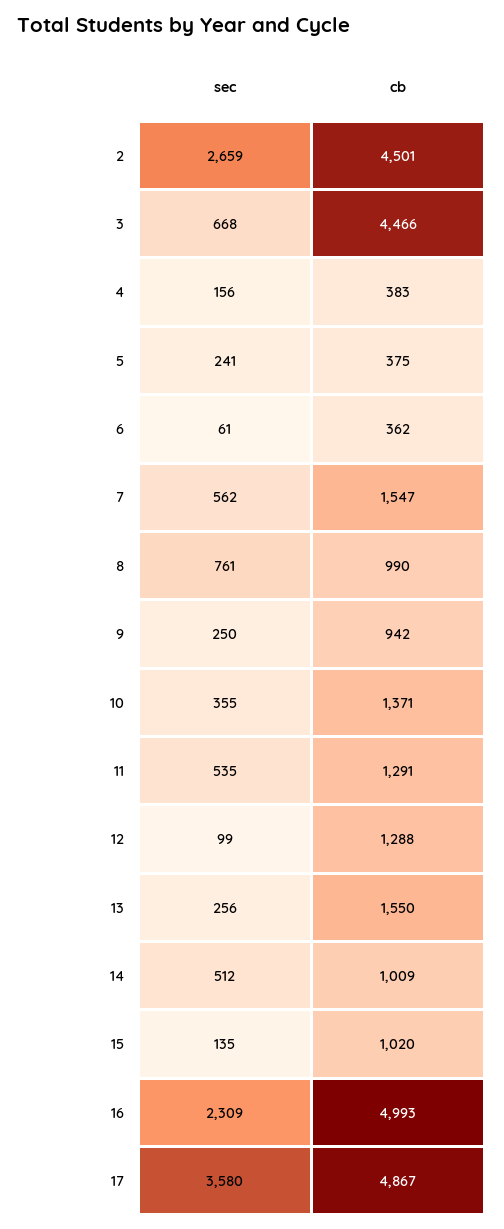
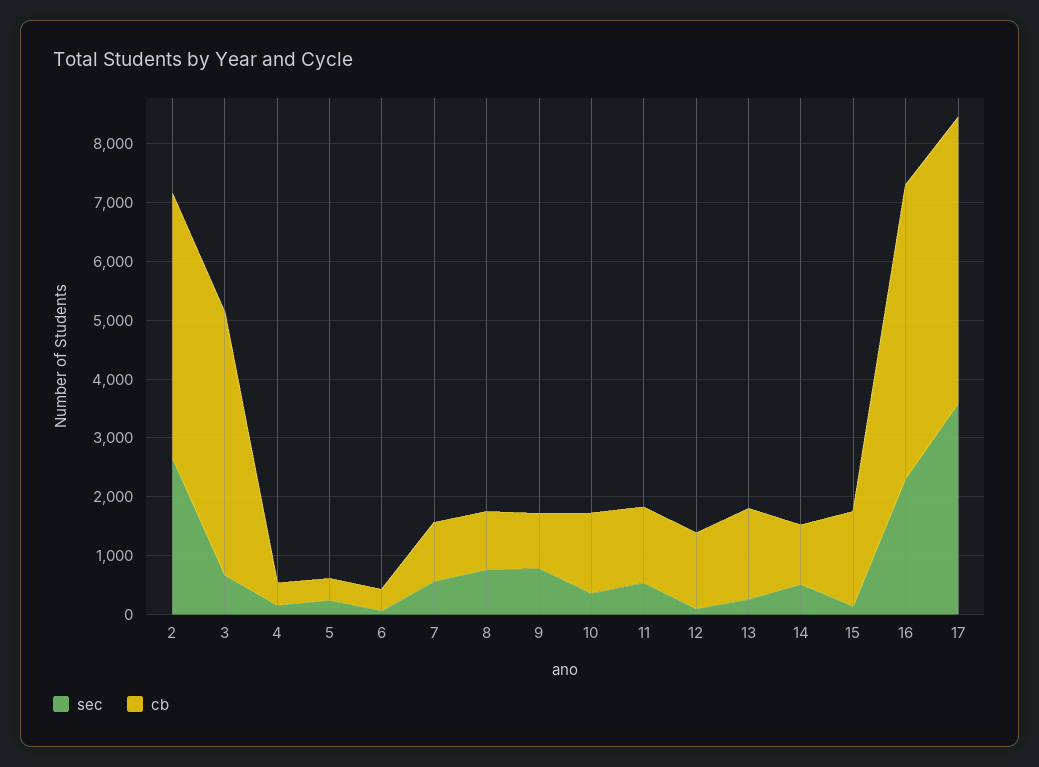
  {
    "sec": {
      "2": 2659,
      "3": 668,
      "4": 156,
      "5": 241,
      "6": 61,
      "7": 562,
      "8": 761,
-     "9": 250,
+     "9": 800,
      "10": 355,
      "11": 535,
      "12": 99,
      "13": 256,
      "14": 512,
      "15": 135,
      "16": 2309,
      "17": 3580
    },
    "cb": {
      "2": 4501,
      "3": 4466,
      "4": 383,
      "5": 375,
      "6": 362,
-     "7": 1547,
+     "7": 1000,
      "8": 990,
      "9": 942,
      "10": 1371,
      "11": 1291,
      "12": 1288,
      "13": 1550,
      "14": 1009,
-     "15": 1020,
+     "15": 1600,
      "16": 4993,
      "17": 4867
    }
  }

